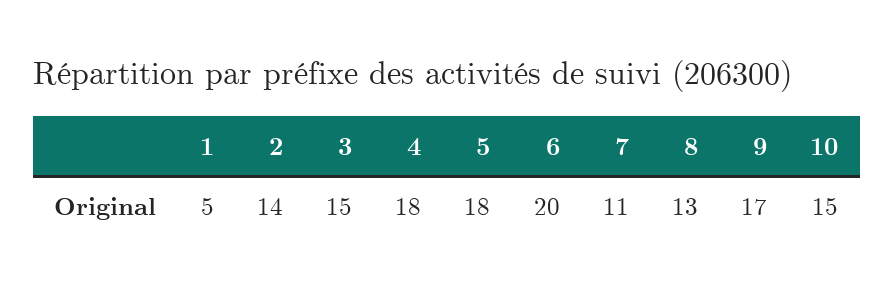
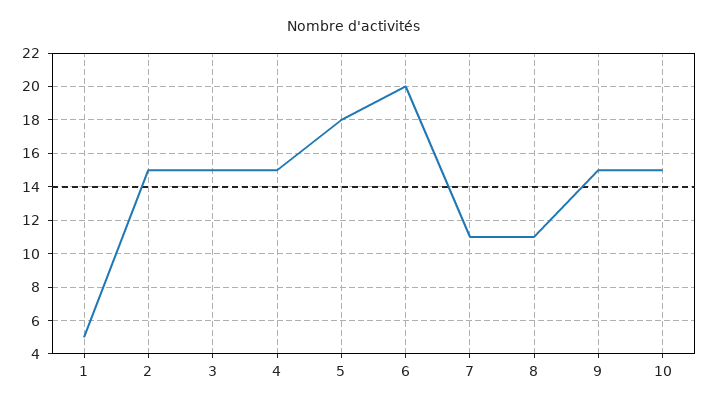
  {
    "1": 5,
-   "2": 14,
+   "2": 15,
    "3": 15,
-   "4": 18,
+   "4": 15,
    "5": 18,
    "6": 20,
    "7": 11,
-   "8": 13,
+   "8": 11,
-   "9": 17,
+   "9": 15,
    "10": 15
  }

